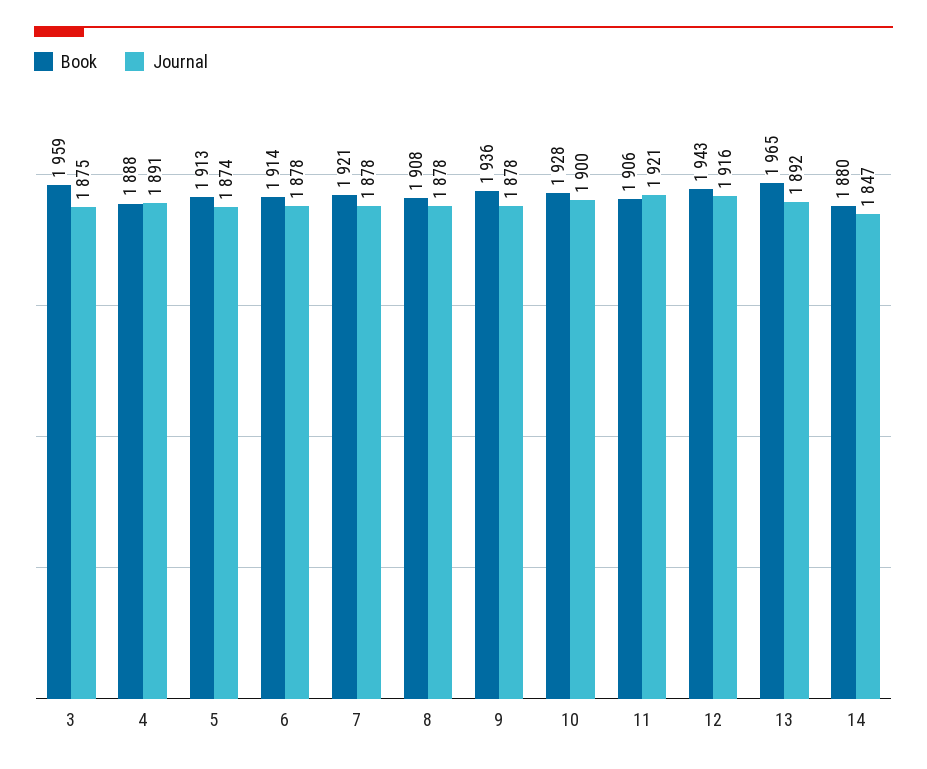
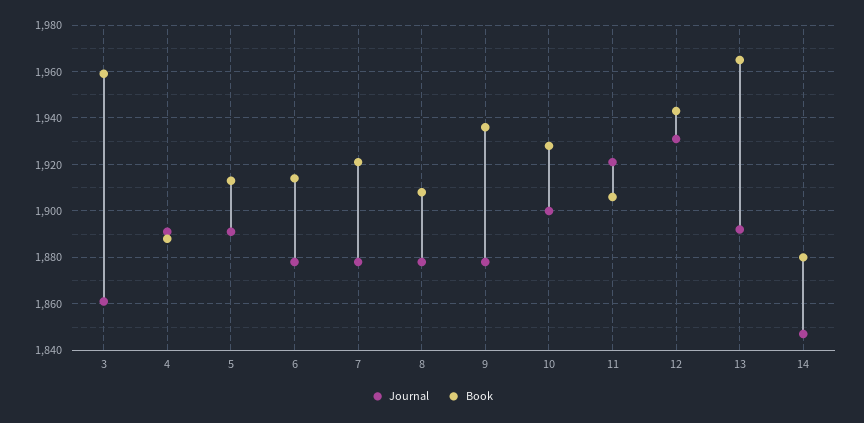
  {
    "Book": {
      "3": 1959,
      "4": 1888,
      "5": 1913,
      "6": 1914,
      "7": 1921,
      "8": 1908,
      "9": 1936,
      "10": 1928,
      "11": 1906,
      "12": 1943,
      "13": 1965,
      "14": 1880
    },
    "Journal": {
-     "3": 1875,
+     "3": 1860,
      "4": 1891,
-     "5": 1874,
+     "5": 1890,
      "6": 1878,
      "7": 1878,
      "8": 1878,
      "9": 1878,
      "10": 1900,
      "11": 1921,
-     "12": 1916,
+     "12": 1930,
      "13": 1892,
      "14": 1847
    }
  }

